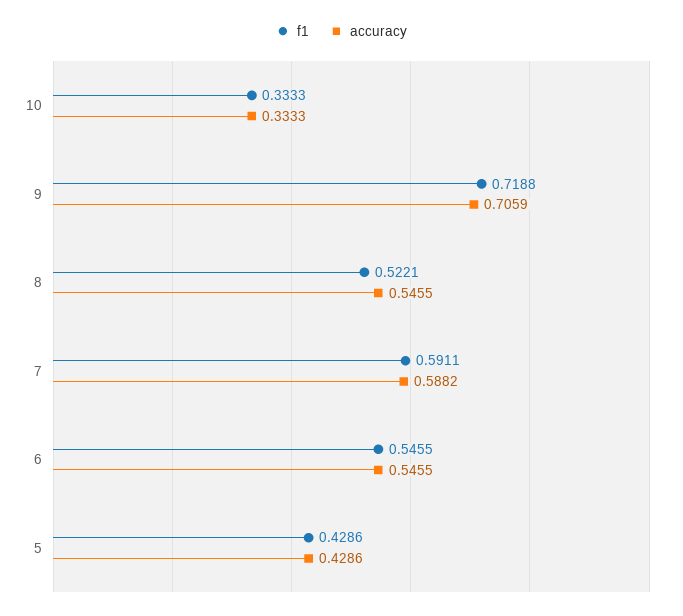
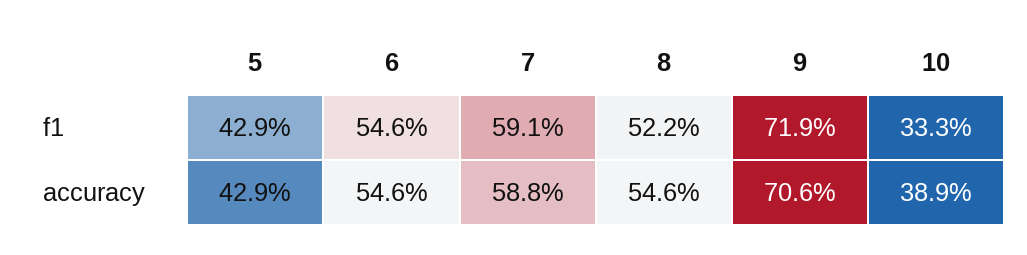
  {
    "f1": {
      "10": 0.3333,
      "9": 0.7188,
      "8": 0.5221,
      "7": 0.5911,
      "6": 0.5455,
      "5": 0.4286
    },
    "accuracy": {
-     "10": 0.3333,
+     "10": 0.389,
      "9": 0.7059,
      "8": 0.5455,
      "7": 0.5882,
      "6": 0.5455,
      "5": 0.4286
    }
  }

